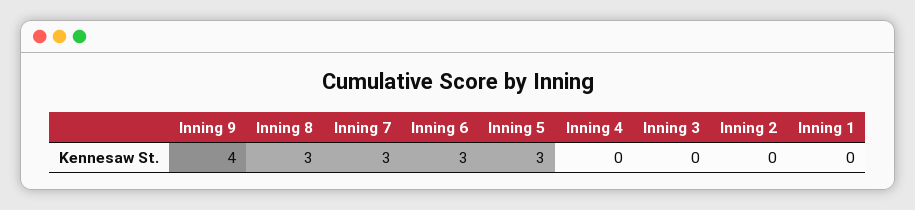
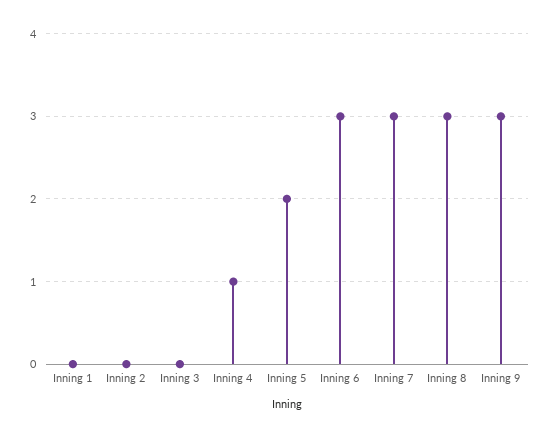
  {
-   "Inning 9": 4,
+   "Inning 9": 3,
    "Inning 8": 3,
    "Inning 7": 3,
    "Inning 6": 3,
-   "Inning 5": 3,
+   "Inning 5": 2,
-   "Inning 4": 0,
+   "Inning 4": 1,
    "Inning 3": 0,
    "Inning 2": 0,
    "Inning 1": 0
  }

